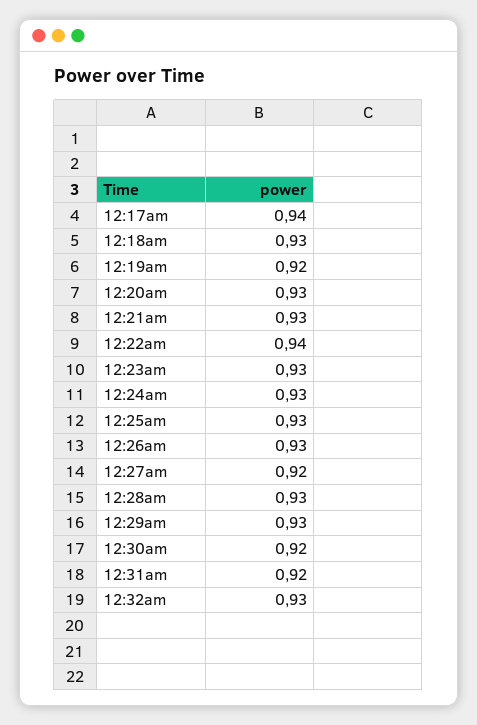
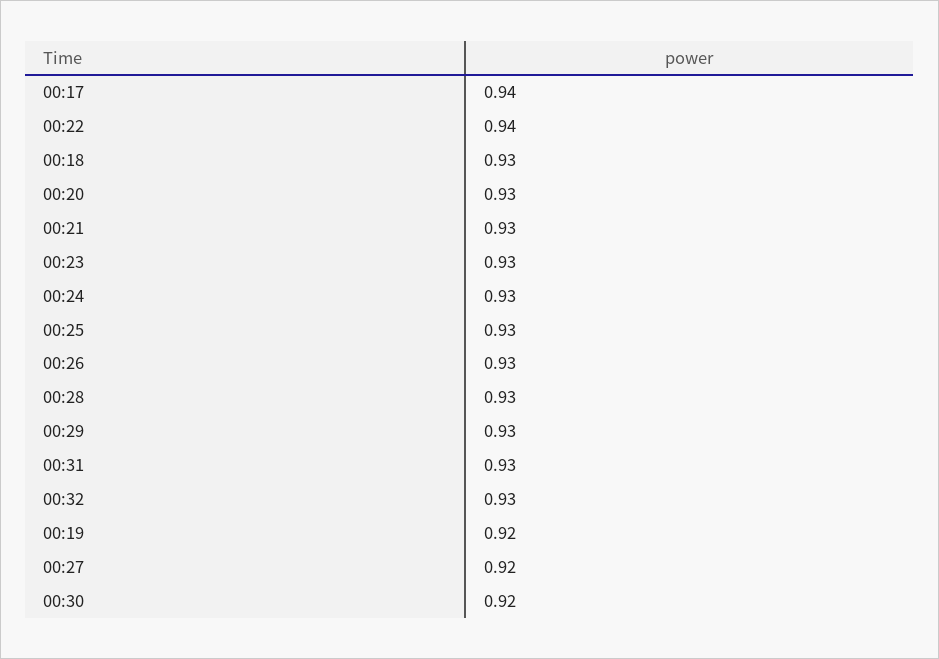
  {
    "12:17am": 0.94,
    "12:18am": 0.93,
    "12:19am": 0.92,
    "12:20am": 0.93,
    "12:21am": 0.93,
    "12:22am": 0.94,
    "12:23am": 0.93,
    "12:24am": 0.93,
    "12:25am": 0.93,
    "12:26am": 0.93,
    "12:27am": 0.92,
    "12:28am": 0.93,
    "12:29am": 0.93,
    "12:30am": 0.92,
-   "12:31am": 0.92,
+   "12:31am": 0.93,
    "12:32am": 0.93
  }

